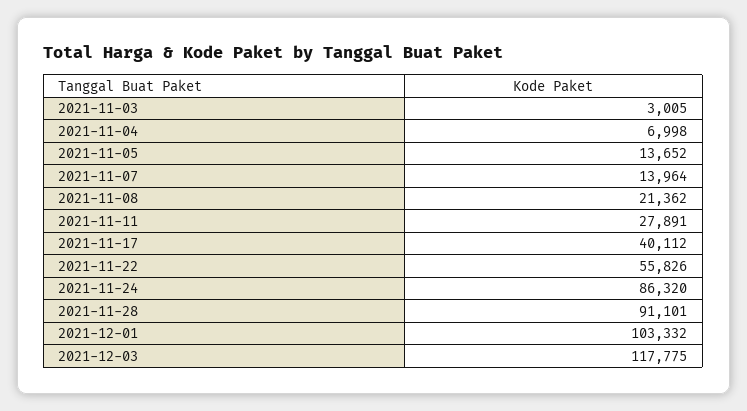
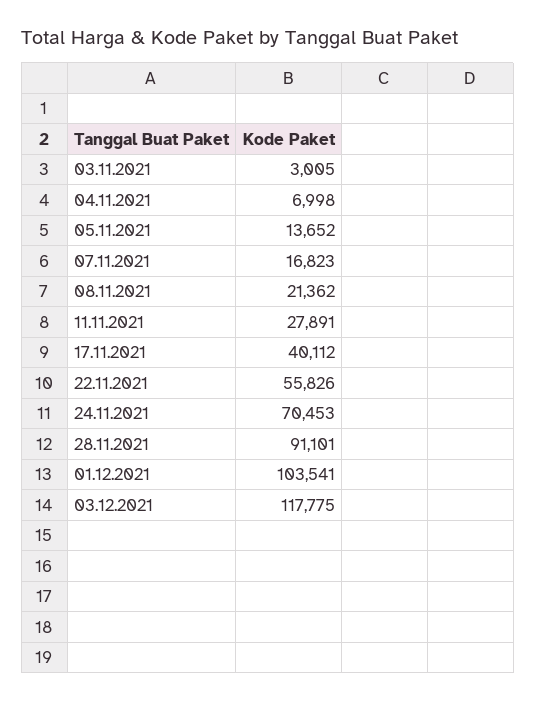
  {
    "2021-11-03": 3005,
    "2021-11-04": 6998,
    "2021-11-05": 13652,
-   "2021-11-07": 13964,
+   "2021-11-07": 16823,
    "2021-11-08": 21362,
    "2021-11-11": 27891,
    "2021-11-17": 40112,
    "2021-11-22": 55826,
-   "2021-11-24": 86320,
+   "2021-11-24": 70453,
    "2021-11-28": 91101,
-   "2021-12-01": 103332,
+   "2021-12-01": 103541,
    "2021-12-03": 117775
  }

